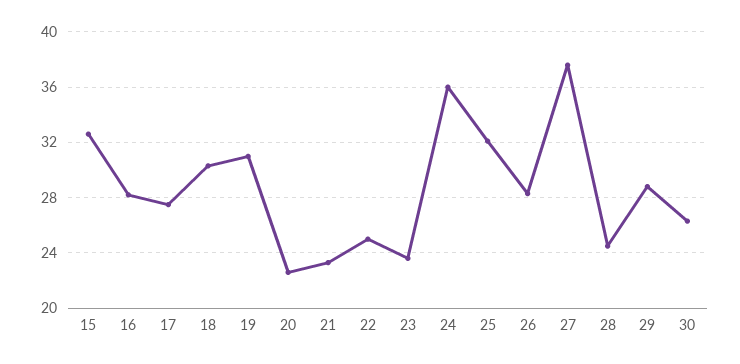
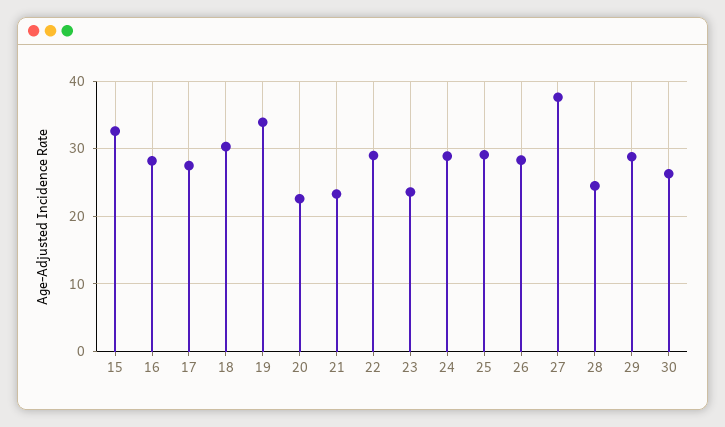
  {
    "15": 32.5,
    "16": 28,
    "17": 27.5,
    "18": 30.5,
-   "19": 31,
+   "19": 34,
    "20": 22.5,
    "21": 23.5,
-   "22": 25,
+   "22": 29,
    "23": 23.5,
-   "24": 36,
+   "24": 29,
-   "25": 32,
+   "25": 29,
    "26": 28.5,
    "27": 37.5,
    "28": 24.5,
    "29": 29,
    "30": 26.5
  }

